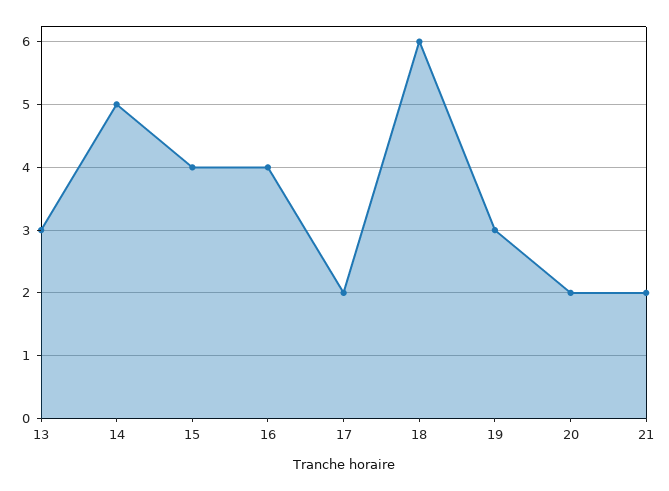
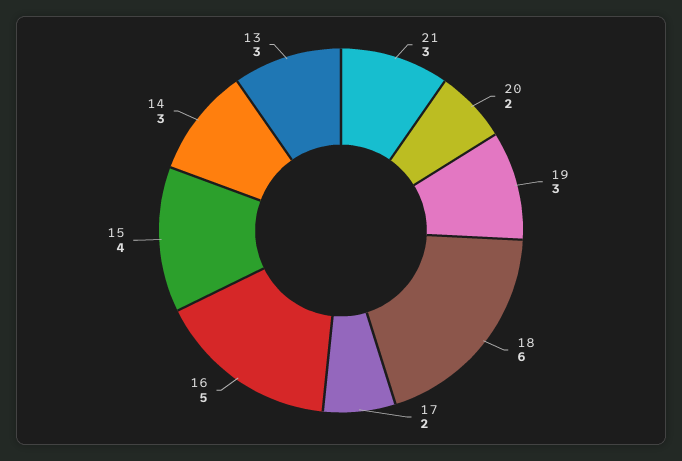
  {
    "13": 3,
-   "14": 5,
+   "14": 3,
    "15": 4,
-   "16": 4,
+   "16": 5,
    "17": 2,
    "18": 6,
    "19": 3,
    "20": 2,
-   "21": 2
+   "21": 3
  }

